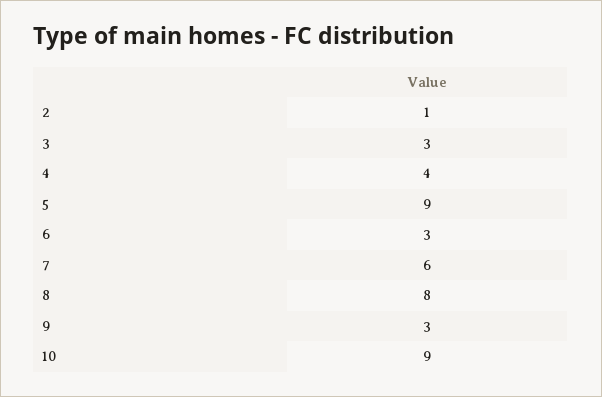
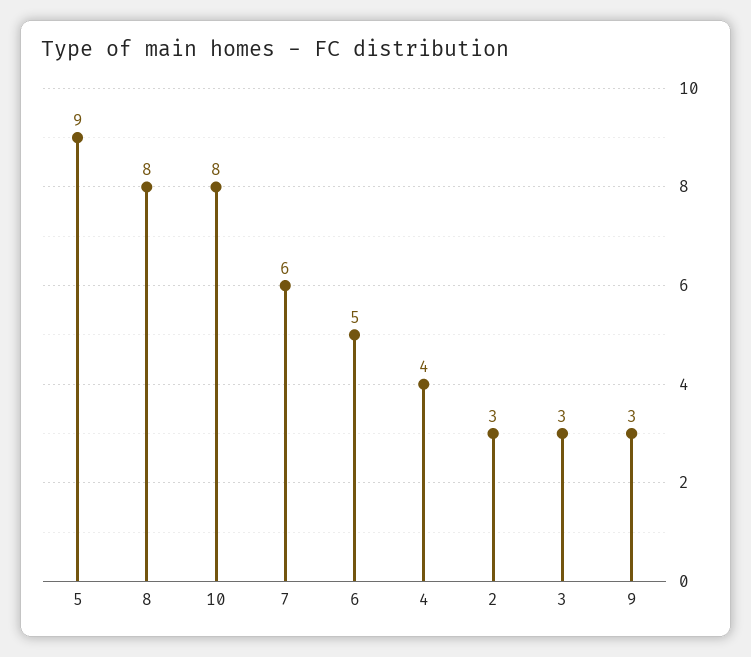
  {
-   "2": 1,
+   "2": 3,
    "3": 3,
    "4": 4,
    "5": 9,
-   "6": 3,
+   "6": 5,
    "7": 6,
    "8": 8,
    "9": 3,
-   "10": 9
+   "10": 8
  }

